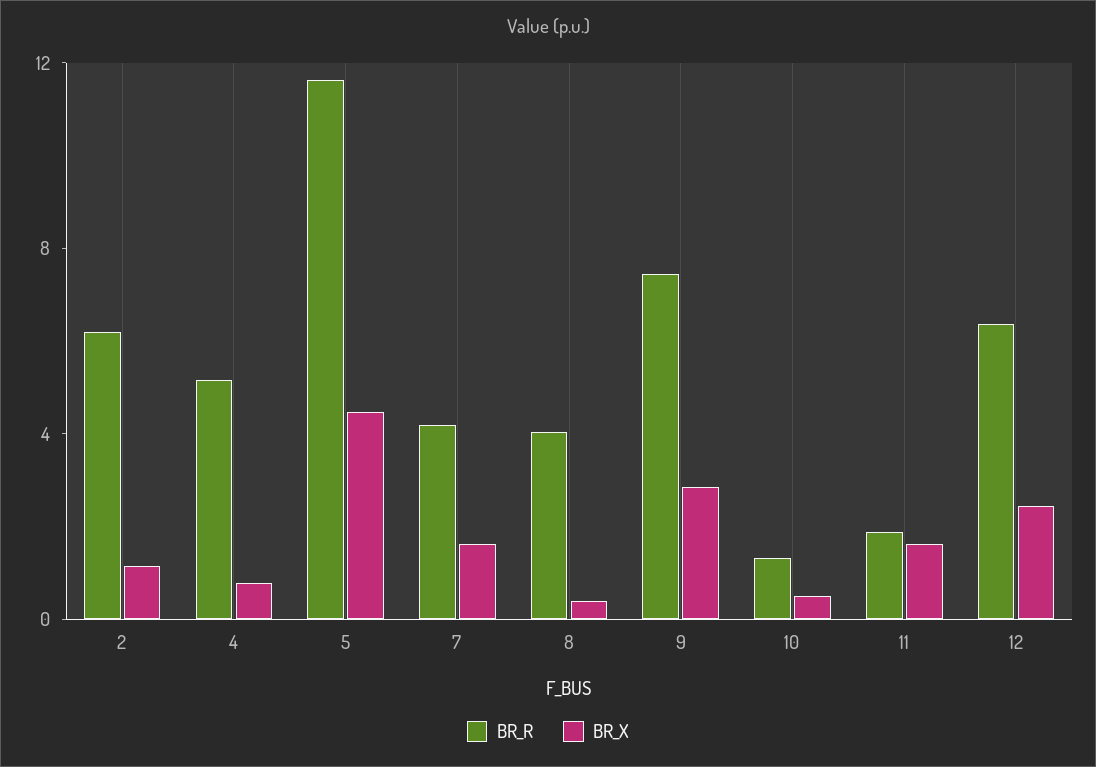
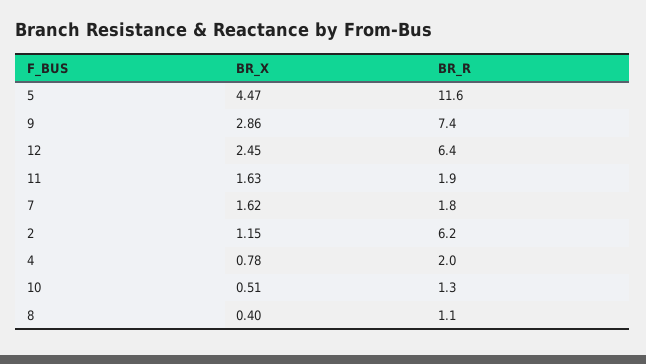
  {
    "BR_R": {
      "2": 6.2,
-     "4": 5,
+     "4": 2,
      "5": 11.6,
-     "7": 4,
+     "7": 1.8,
-     "8": 4,
+     "8": 1.1,
      "9": 7.4,
      "10": 1.3,
      "11": 1.9,
      "12": 6.4
    },
    "BR_X": {
      "2": 1.15,
      "4": 0.78,
      "5": 4.47,
      "7": 1.62,
      "8": 0.4,
      "9": 2.86,
      "10": 0.51,
      "11": 1.63,
      "12": 2.45
    }
  }

